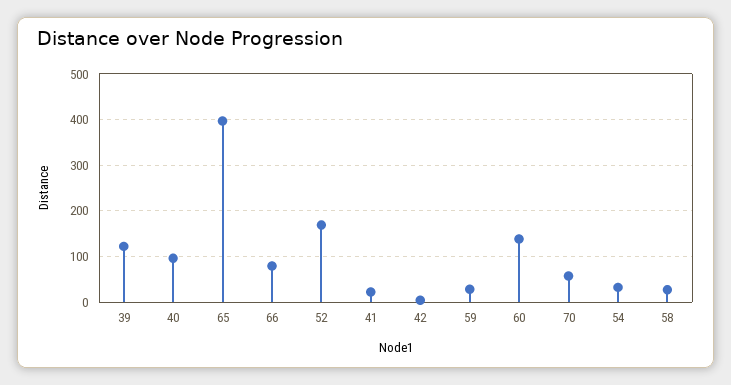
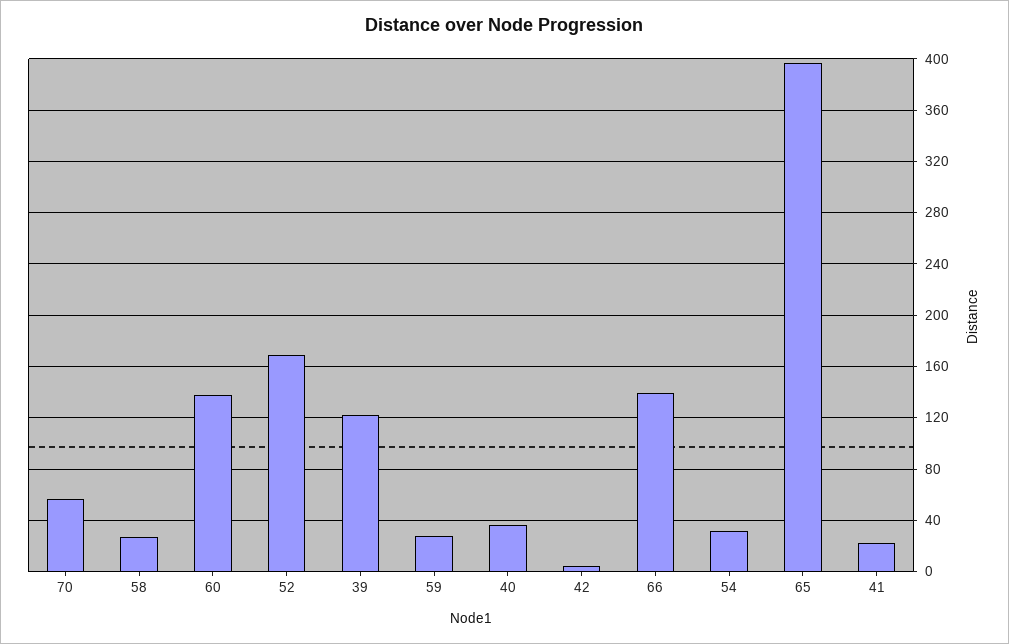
  {
    "39": 120,
-   "40": 100,
+   "40": 35,
    "65": 395,
-   "66": 80,
+   "66": 140,
    "52": 170,
    "41": 20,
    "42": 5,
    "59": 30,
    "60": 140,
    "70": 55,
    "54": 30,
    "58": 25
  }

